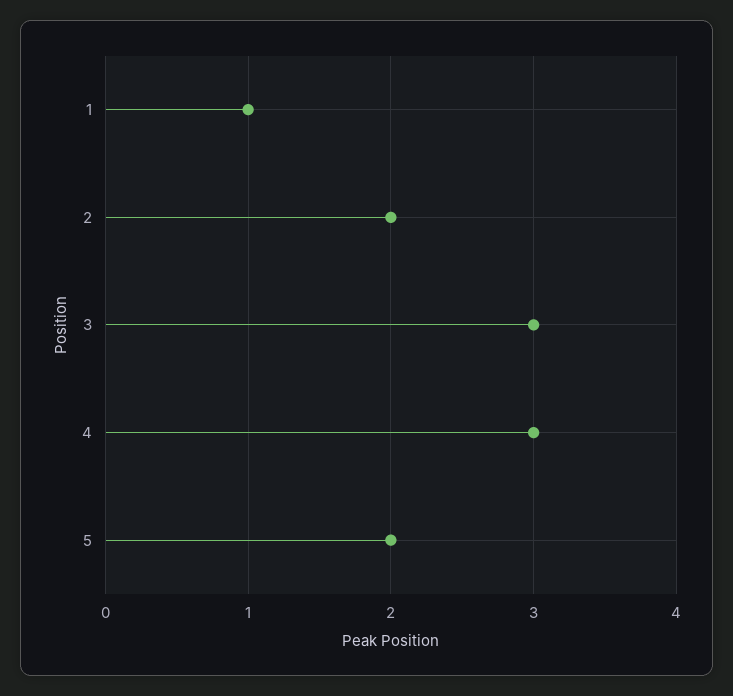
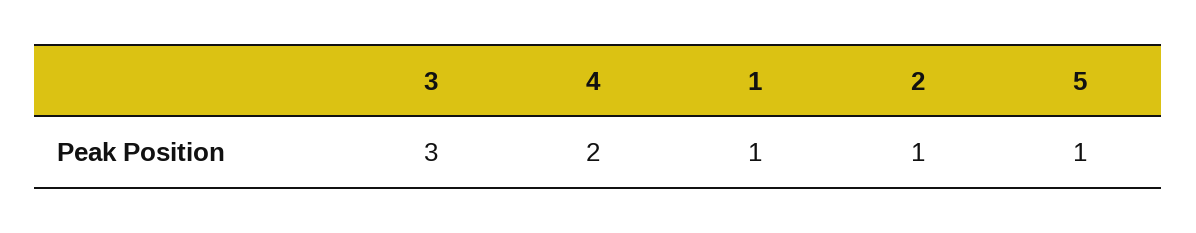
  {
    "1": 1,
-   "2": 2,
+   "2": 1,
    "3": 3,
-   "4": 3,
+   "4": 2,
-   "5": 2
+   "5": 1
  }

